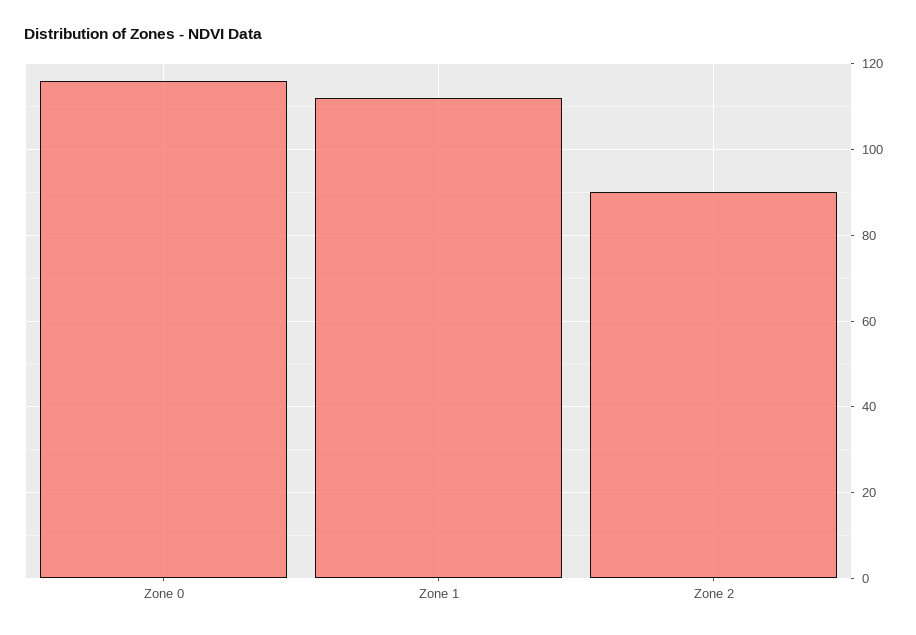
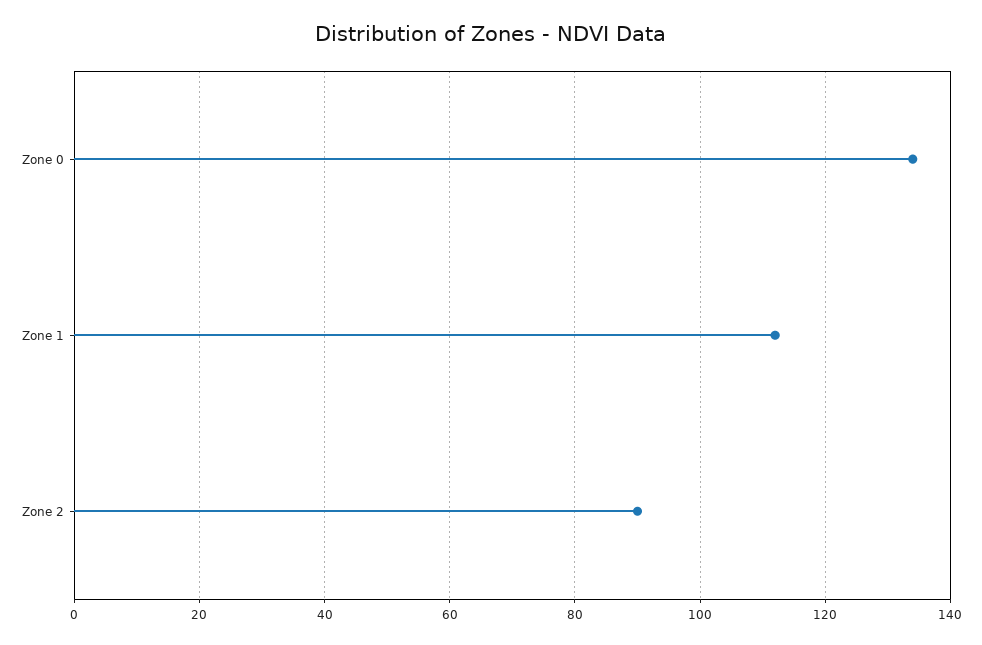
  {
-   "Zone 0": 115,
+   "Zone 0": 135,
    "Zone 1": 110,
    "Zone 2": 90
  }

